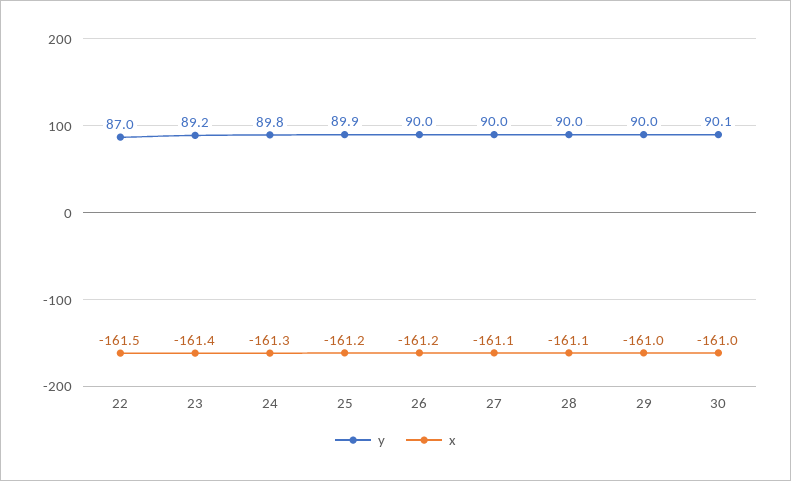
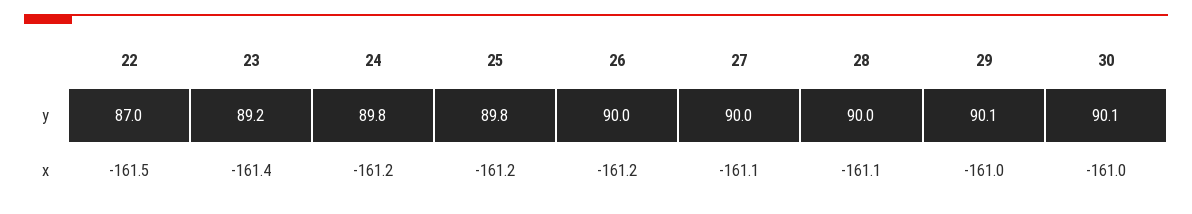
  {
    "y": {
      "22": 87,
      "23": 89.2,
      "24": 89.8,
-     "25": 89.9,
+     "25": 89.8,
      "26": 90,
      "27": 90,
      "28": 90,
-     "29": 90,
+     "29": 90.1,
      "30": 90.1
    },
    "x": {
      "22": -161.5,
      "23": -161.4,
-     "24": -161.3,
+     "24": -161.2,
      "25": -161.2,
      "26": -161.2,
      "27": -161.1,
      "28": -161.1,
      "29": -161,
      "30": -161
    }
  }

